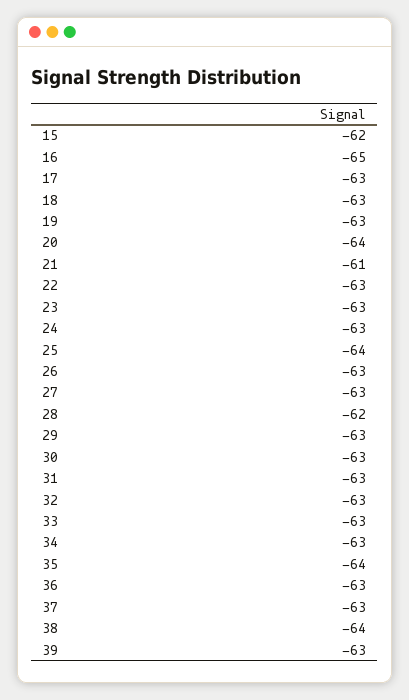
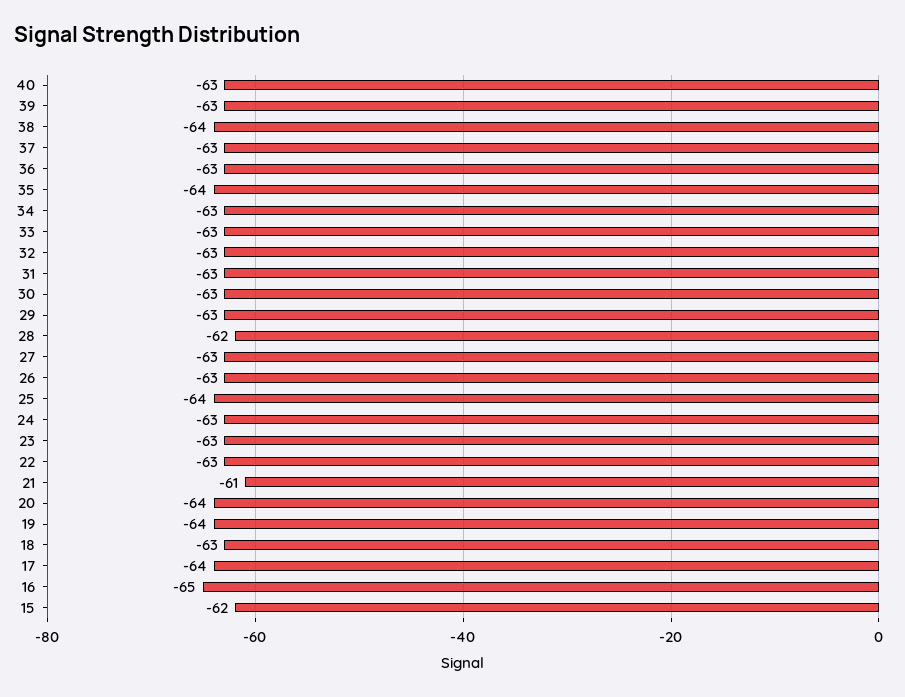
  {
    "15": -62,
    "16": -65,
-   "17": -63,
+   "17": -64,
    "18": -63,
-   "19": -63,
+   "19": -64,
    "20": -64,
    "21": -61,
    "22": -63,
    "23": -63,
    "24": -63,
    "25": -64,
    "26": -63,
    "27": -63,
    "28": -62,
    "29": -63,
    "30": -63,
    "31": -63,
    "32": -63,
    "33": -63,
    "34": -63,
    "35": -64,
    "36": -63,
    "37": -63,
    "38": -64,
-   "39": -63
+   "39": -63,
+   "40": -63
  }

